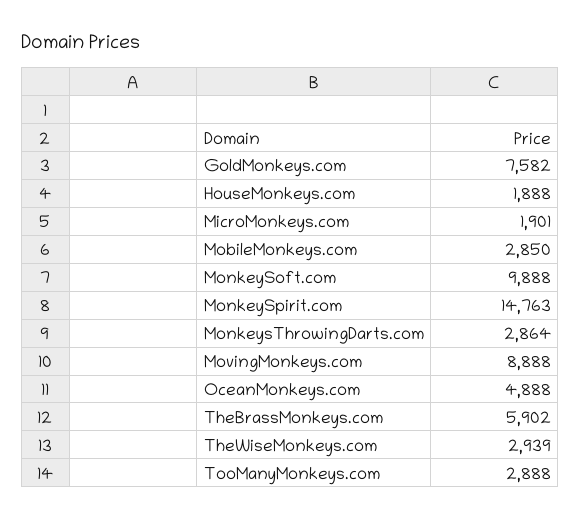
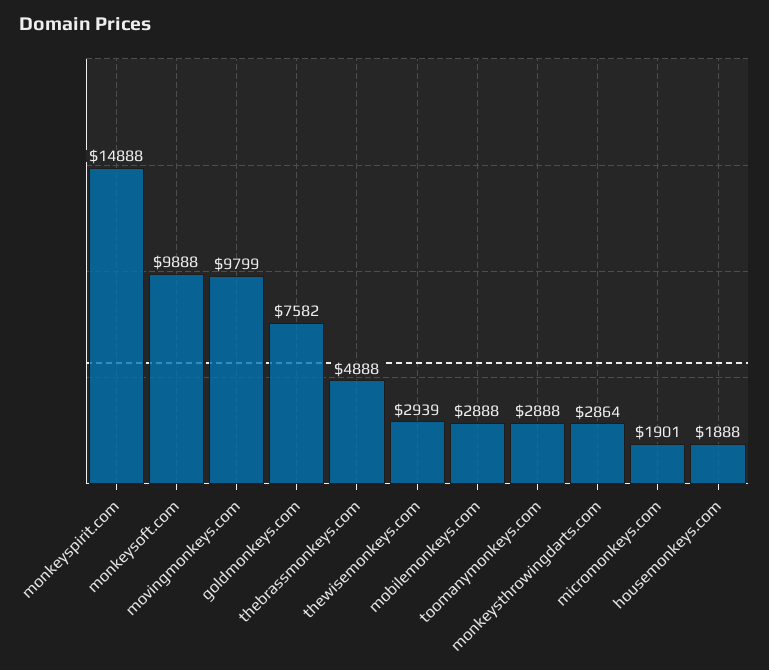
  {
    "GoldMonkeys.com": 7582,
    "HouseMonkeys.com": 1888,
    "MicroMonkeys.com": 1901,
-   "MobileMonkeys.com": 2850,
+   "MobileMonkeys.com": 2888,
    "MonkeySoft.com": 9888,
-   "MonkeySpirit.com": 14763,
+   "MonkeySpirit.com": 14888,
    "MonkeysThrowingDarts.com": 2864,
-   "MovingMonkeys.com": 8888,
+   "MovingMonkeys.com": 9799,
-   "OceanMonkeys.com": 4888,
-   "TheBrassMonkeys.com": 5902,
+   "TheBrassMonkeys.com": 4888,
    "TheWiseMonkeys.com": 2939,
    "TooManyMonkeys.com": 2888
  }

